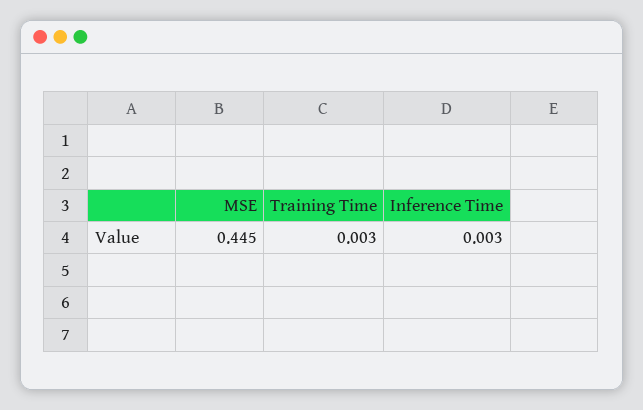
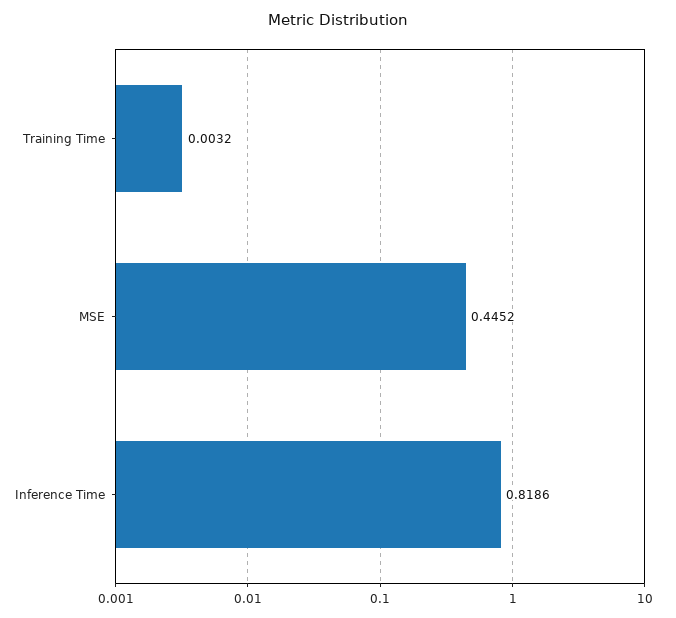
  {
    "MSE": 0.4452,
    "Training Time": 0.0032,
-   "Inference Time": 0.003
+   "Inference Time": 0.8186
  }

